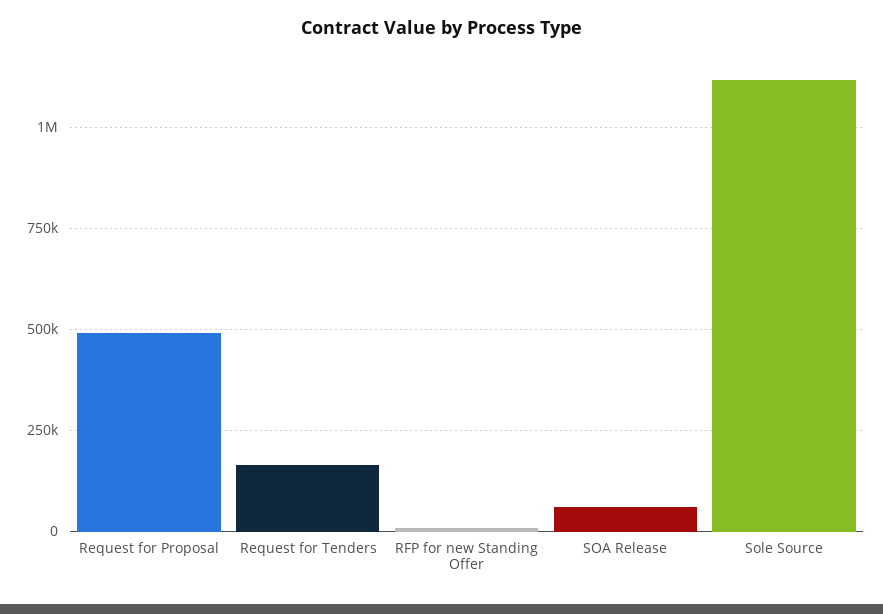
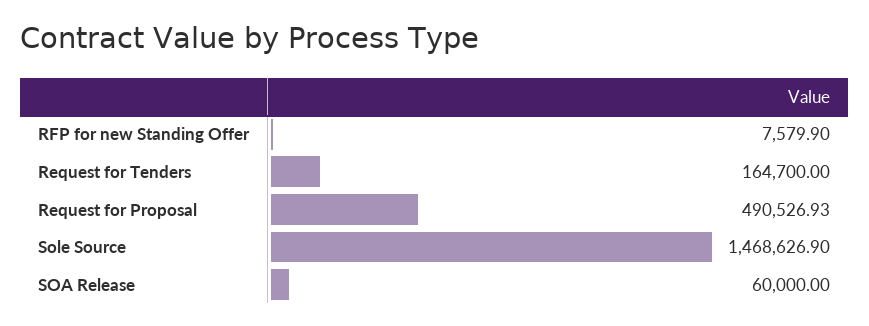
  {
    "Request for Proposal": 490526.93,
    "Request for Tenders": 164700,
    "RFP for new Standing Offer": 7579.9,
    "SOA Release": 60000,
-   "Sole Source": 1125000
+   "Sole Source": 1468626.9
  }

